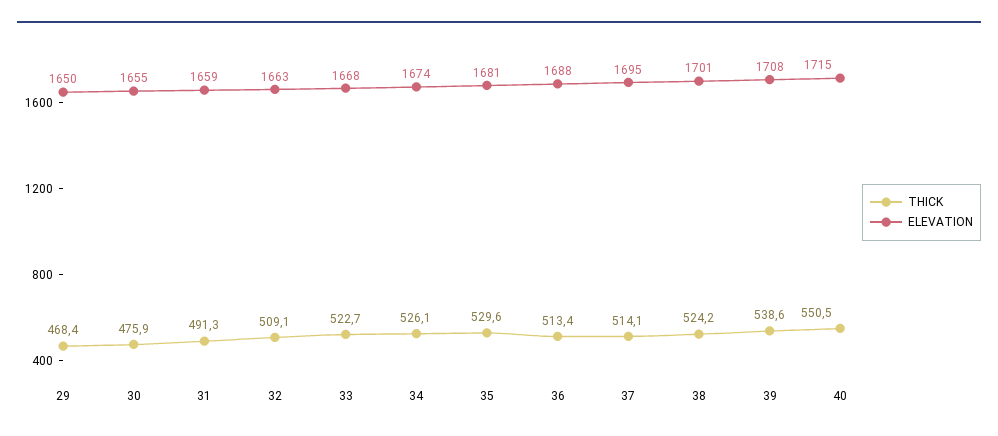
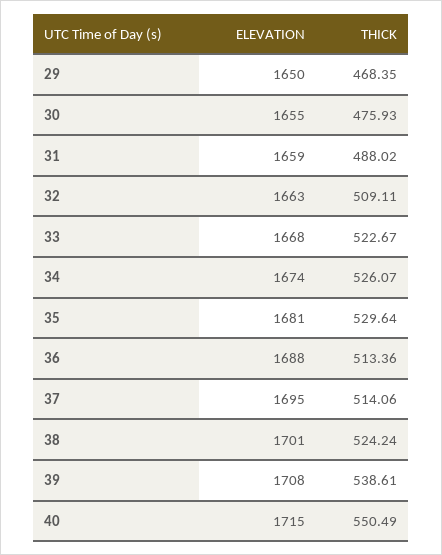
  {
    "THICK": {
      "29": 468.35,
      "30": 475.93,
-     "31": 491.3,
+     "31": 488.02,
      "32": 509.11,
      "33": 522.67,
      "34": 526.07,
      "35": 529.64,
      "36": 513.36,
      "37": 514.06,
      "38": 524.24,
      "39": 538.61,
      "40": 550.49
    },
    "ELEVATION": {
      "29": 1650,
      "30": 1655,
      "31": 1659,
      "32": 1663,
      "33": 1668,
      "34": 1674,
      "35": 1681,
      "36": 1688,
      "37": 1695,
      "38": 1701,
      "39": 1708,
      "40": 1715
    }
  }

